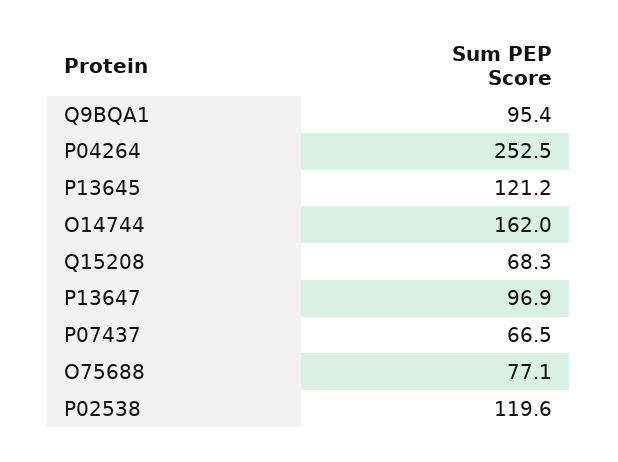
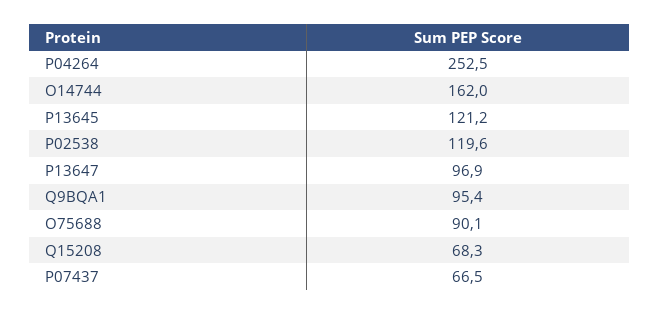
  {
    "Q9BQA1": 95.4,
    "P04264": 252.5,
    "P13645": 121.2,
    "O14744": 162,
    "Q15208": 68.3,
    "P13647": 96.9,
    "P07437": 66.5,
-   "O75688": 77.1,
+   "O75688": 90.1,
    "P02538": 119.6
  }

